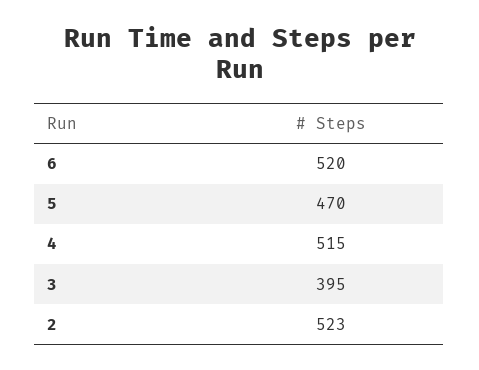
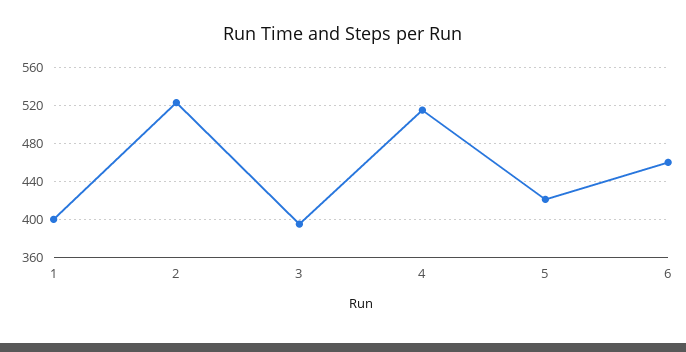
  {
-   "6": 520,
+   "6": 460,
-   "5": 470,
+   "5": 420,
    "4": 515,
    "3": 395,
-   "2": 523
+   "2": 523,
+   "1": 400
  }

